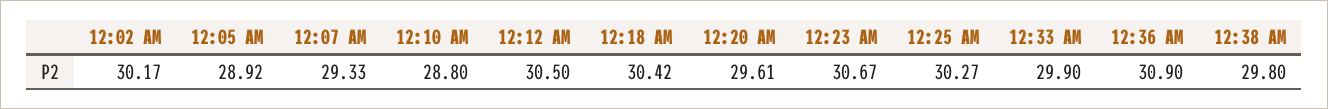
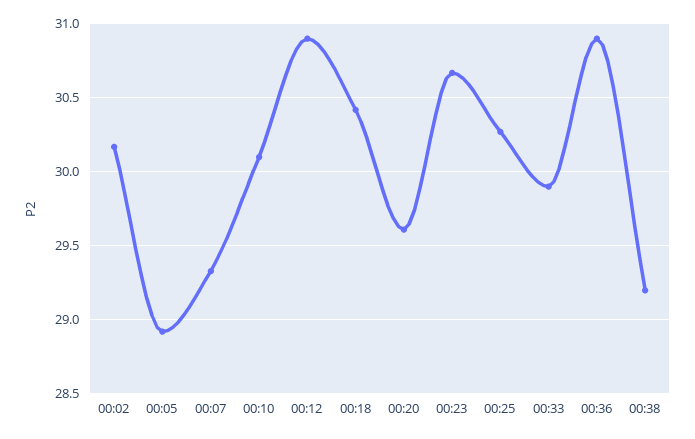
  {
    "12:02 AM": 30.17,
    "12:05 AM": 28.92,
    "12:07 AM": 29.33,
-   "12:10 AM": 28.8,
+   "12:10 AM": 30.1,
-   "12:12 AM": 30.5,
+   "12:12 AM": 30.9,
    "12:18 AM": 30.42,
    "12:20 AM": 29.61,
    "12:23 AM": 30.67,
    "12:25 AM": 30.27,
    "12:33 AM": 29.9,
    "12:36 AM": 30.9,
-   "12:38 AM": 29.8
+   "12:38 AM": 29.2
  }

